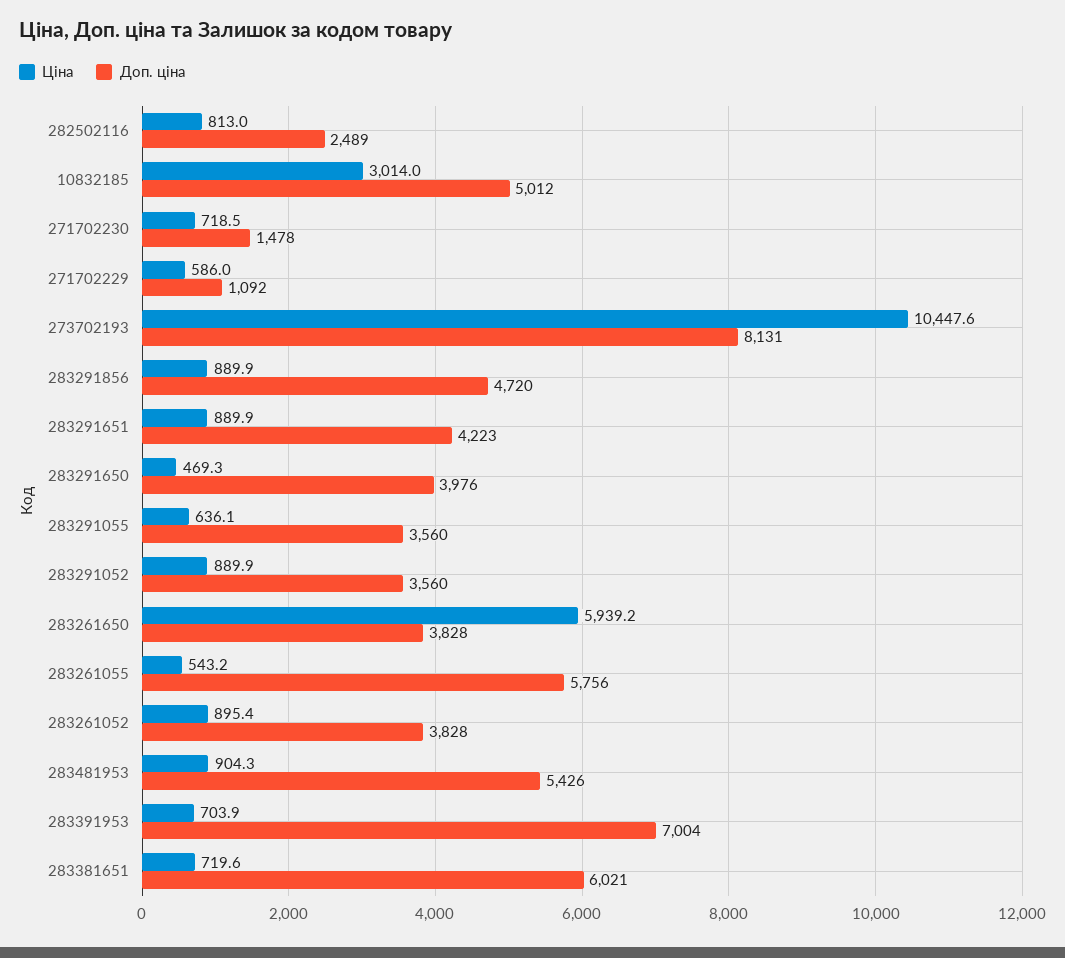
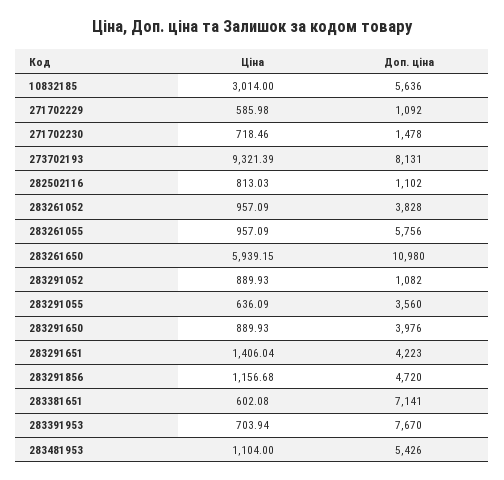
  {
    "Ціна": {
      "282502116": 813.03,
      "10832185": 3014,
      "271702230": 718.46,
      "271702229": 585.98,
-     "273702193": 10447.6,
+     "273702193": 9321.39,
-     "283291856": 889.9,
+     "283291856": 1156.68,
-     "283291651": 889.9,
+     "283291651": 1406.04,
-     "283291650": 469.3,
+     "283291650": 889.93,
      "283291055": 636.09,
      "283291052": 889.93,
      "283261650": 5939.15,
-     "283261055": 543.2,
+     "283261055": 957.09,
-     "283261052": 895.4,
+     "283261052": 957.09,
-     "283481953": 904.3,
+     "283481953": 1104,
      "283391953": 703.94,
-     "283381651": 719.6
+     "283381651": 602.08
    },
    "Доп. ціна": {
-     "282502116": 2489,
+     "282502116": 1102,
-     "10832185": 5012,
+     "10832185": 5636,
      "271702230": 1478,
      "271702229": 1092,
      "273702193": 8131,
      "283291856": 4720,
      "283291651": 4223,
      "283291650": 3976,
      "283291055": 3560,
-     "283291052": 3560,
+     "283291052": 1082,
-     "283261650": 3828,
+     "283261650": 10980,
      "283261055": 5756,
      "283261052": 3828,
      "283481953": 5426,
-     "283391953": 7004,
+     "283391953": 7670,
-     "283381651": 6021
+     "283381651": 7141
    }
  }

